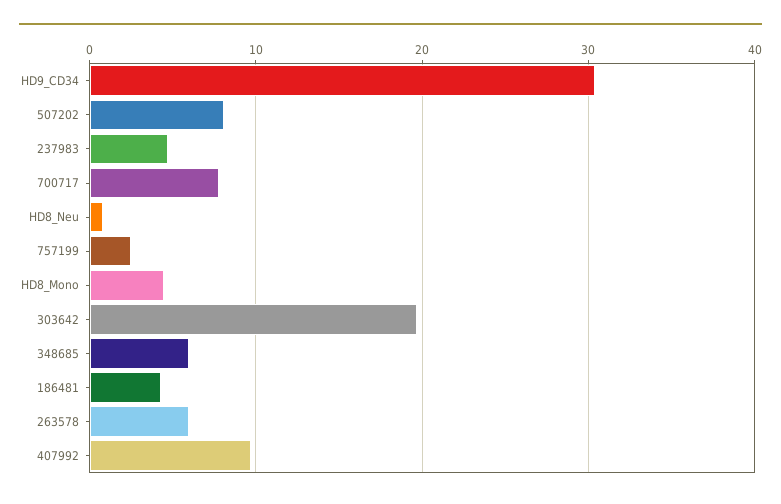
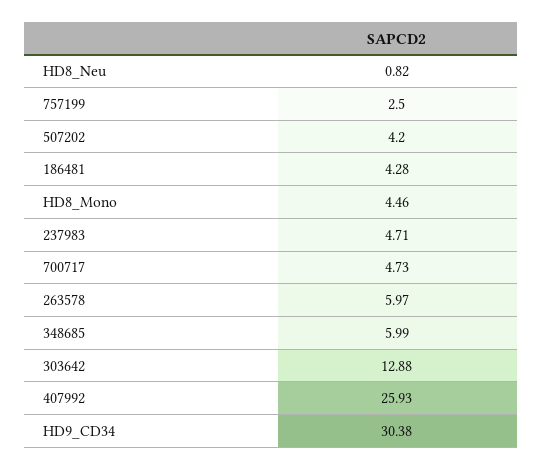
  {
    "HD9_CD34": 30.38,
-   "507202": 8,
+   "507202": 4.2,
    "237983": 4.71,
-   "700717": 8,
+   "700717": 4.73,
    "HD8_Neu": 0.82,
    "757199": 2.5,
    "HD8_Mono": 4.46,
-   "303642": 20,
+   "303642": 12.88,
    "348685": 5.99,
    "186481": 4.28,
    "263578": 5.97,
-   "407992": 10
+   "407992": 25.93
  }

